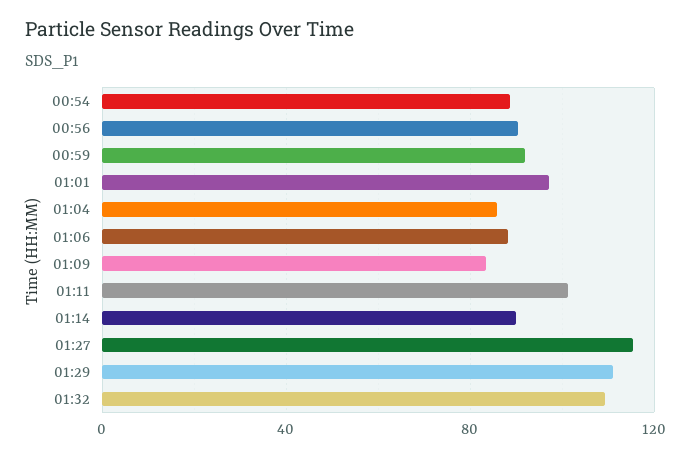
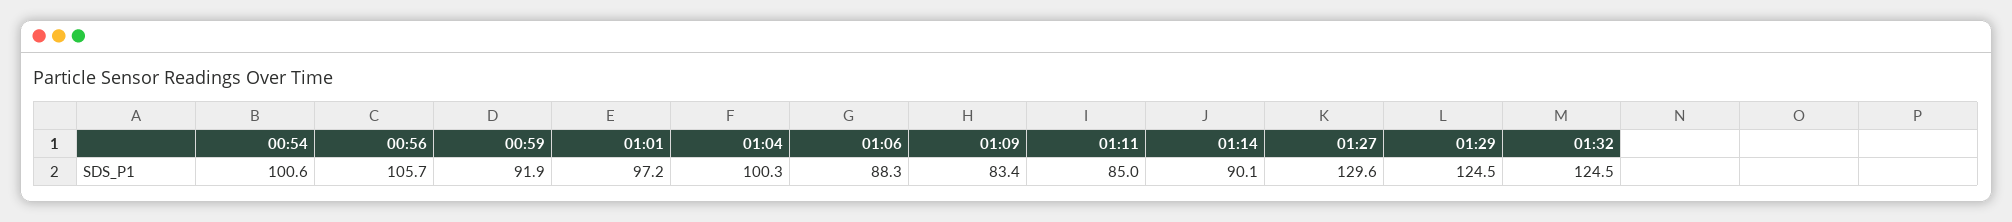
  {
-   "00:54": 90,
+   "00:54": 100.6,
-   "00:56": 90,
+   "00:56": 105.7,
    "00:59": 91.9,
    "01:01": 97.2,
-   "01:04": 85,
+   "01:04": 100.3,
    "01:06": 88.3,
    "01:09": 83.4,
-   "01:11": 100,
+   "01:11": 85,
    "01:14": 90.1,
-   "01:27": 115,
+   "01:27": 129.6,
-   "01:29": 110,
+   "01:29": 124.5,
-   "01:32": 110
+   "01:32": 124.5
  }

